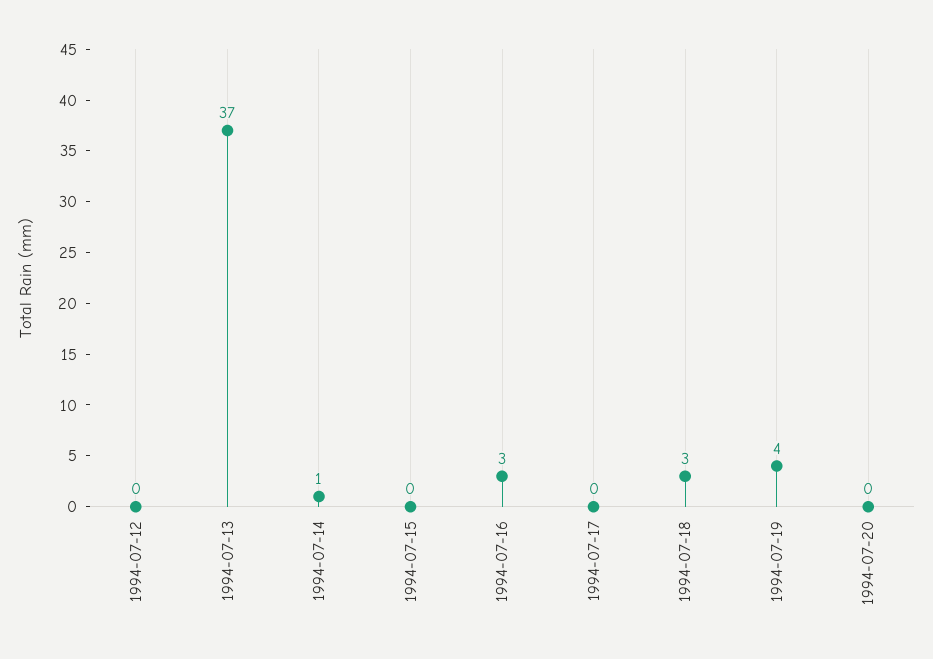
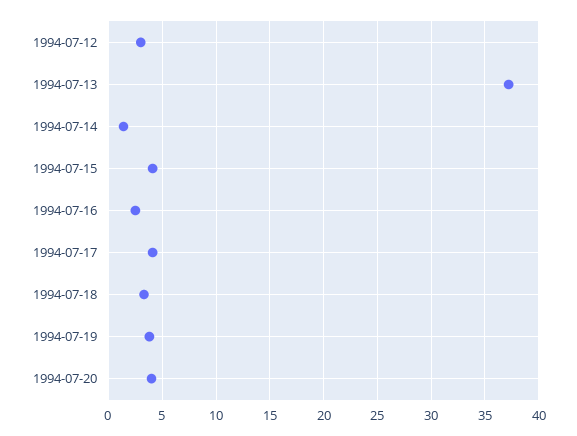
  {
-   "1994-07-12": 0,
+   "1994-07-12": 3,
    "1994-07-13": 37,
    "1994-07-14": 1,
-   "1994-07-15": 0,
+   "1994-07-15": 4,
    "1994-07-16": 3,
-   "1994-07-17": 0,
+   "1994-07-17": 4,
    "1994-07-18": 3,
    "1994-07-19": 4,
-   "1994-07-20": 0
+   "1994-07-20": 4
  }

